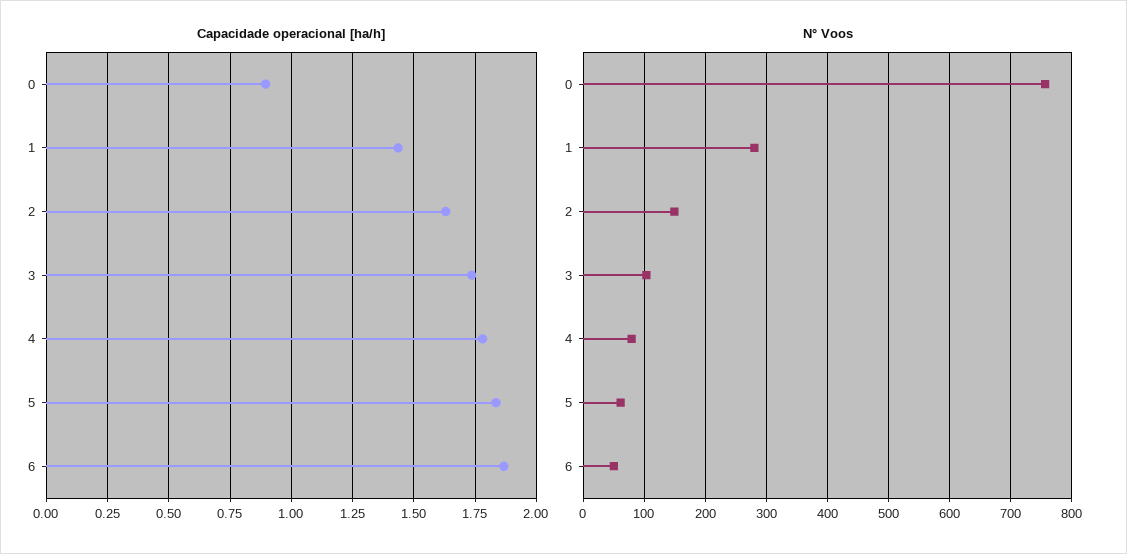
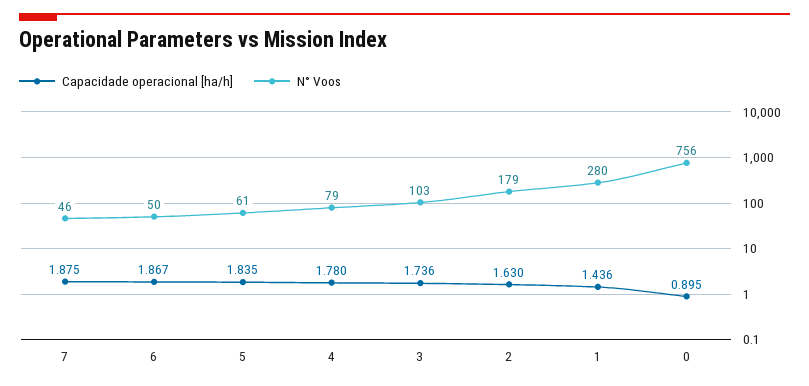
  {
    "Capacidade operacional [ha/h]": {
      "0": 0.895,
      "1": 1.436,
      "2": 1.63,
      "3": 1.736,
      "4": 1.78,
      "5": 1.835,
-     "6": 1.867
+     "6": 1.867,
+     "7": 1.875
    },
    "N° Voos": {
      "0": 756,
      "1": 280,
-     "2": 150,
+     "2": 179,
      "3": 103,
      "4": 79,
      "5": 61,
-     "6": 50
+     "6": 50,
+     "7": 46
    }
  }

